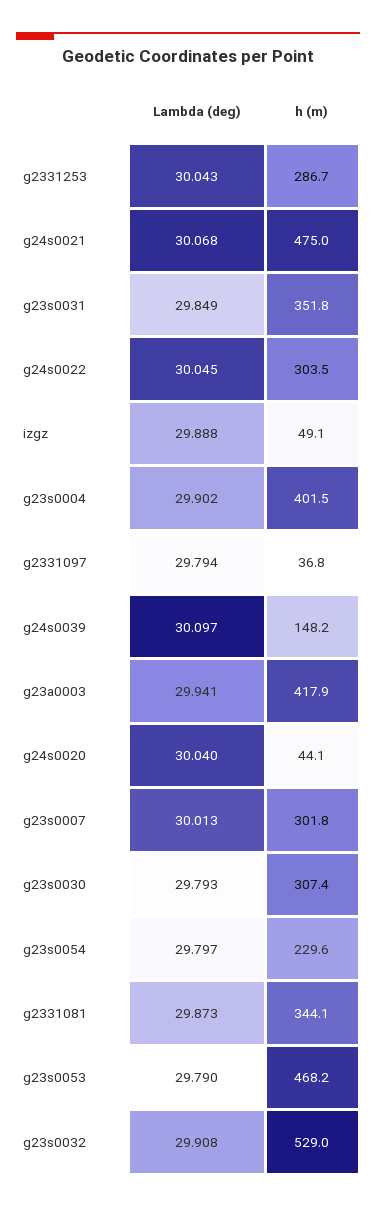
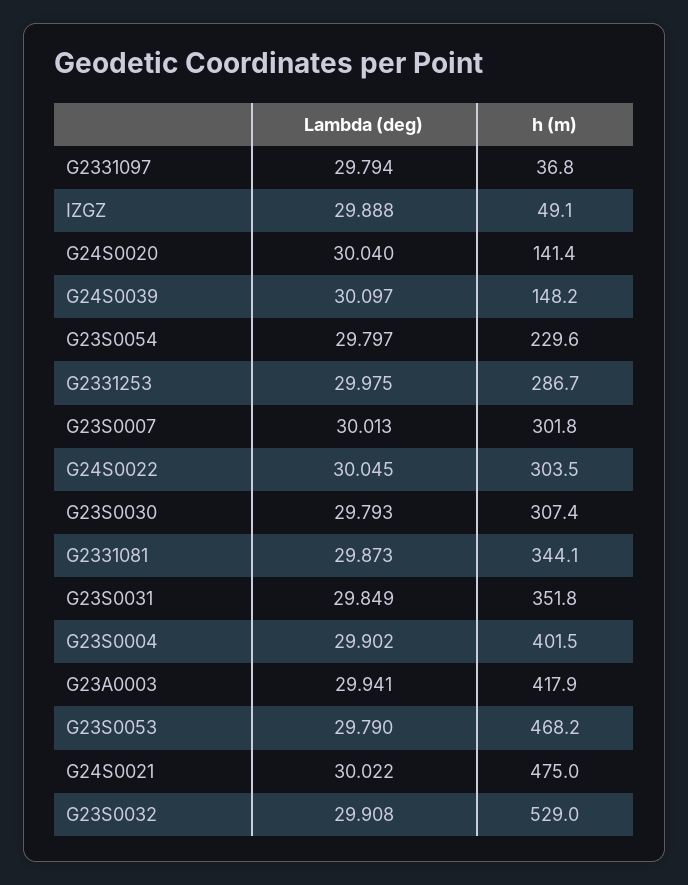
  {
    "Lambda (deg)": {
-     "g2331253": 30.043,
+     "g2331253": 29.975,
-     "g24s0021": 30.068,
+     "g24s0021": 30.022,
      "g23s0031": 29.849,
      "g24s0022": 30.045,
      "izgz": 29.888,
      "g23s0004": 29.902,
      "g2331097": 29.794,
      "g24s0039": 30.097,
      "g23a0003": 29.941,
      "g24s0020": 30.04,
      "g23s0007": 30.013,
      "g23s0030": 29.793,
      "g23s0054": 29.797,
      "g2331081": 29.873,
      "g23s0053": 29.79,
      "g23s0032": 29.908
    },
    "h (m)": {
      "g2331253": 286.7,
      "g24s0021": 475,
      "g23s0031": 351.8,
      "g24s0022": 303.5,
      "izgz": 49.1,
      "g23s0004": 401.5,
      "g2331097": 36.8,
      "g24s0039": 148.2,
      "g23a0003": 417.9,
-     "g24s0020": 44.1,
+     "g24s0020": 141.4,
      "g23s0007": 301.8,
      "g23s0030": 307.4,
      "g23s0054": 229.6,
      "g2331081": 344.1,
      "g23s0053": 468.2,
      "g23s0032": 529
    }
  }

